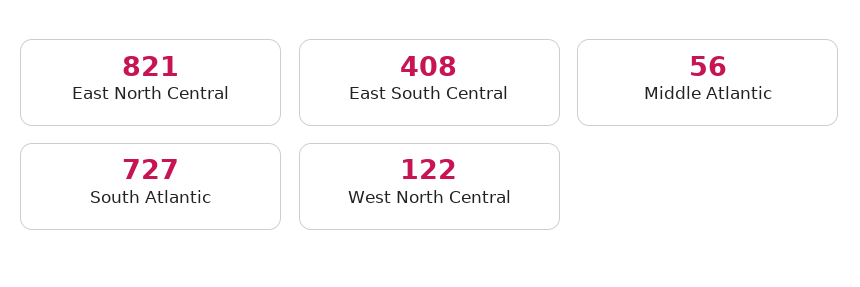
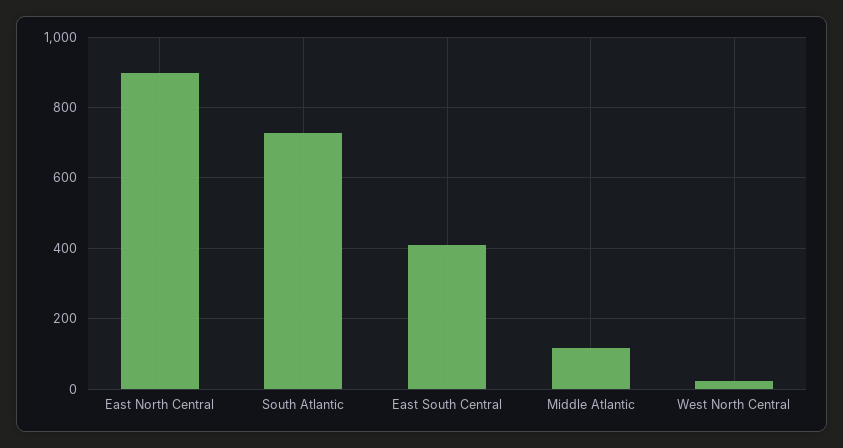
  {
-   "East North Central": 821,
+   "East North Central": 900,
    "East South Central": 408,
-   "Middle Atlantic": 56,
+   "Middle Atlantic": 120,
    "South Atlantic": 727,
-   "West North Central": 122
+   "West North Central": 20
  }

